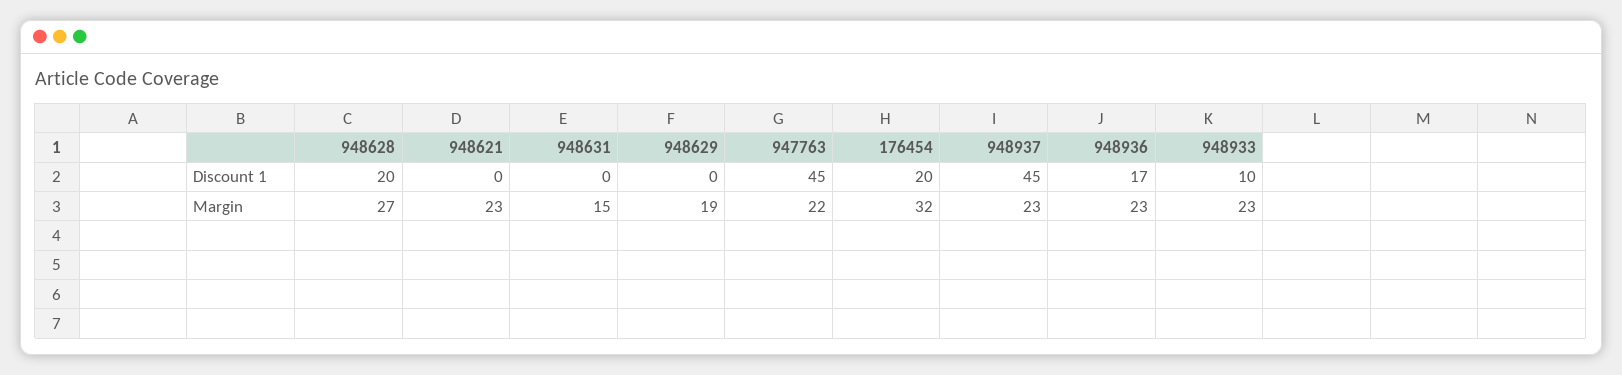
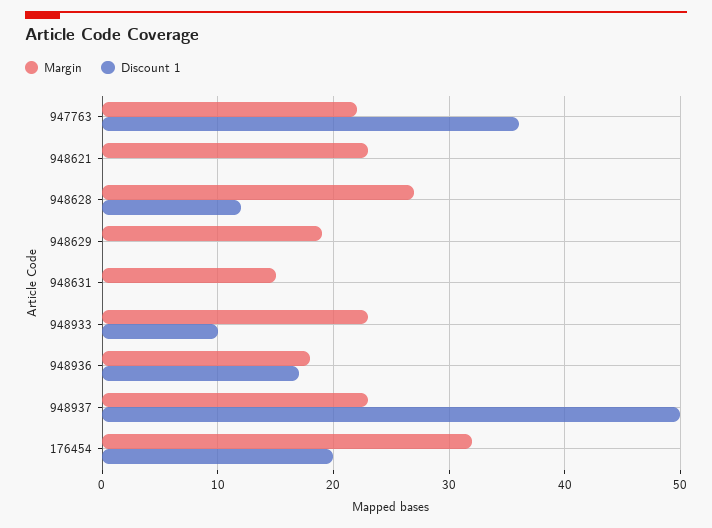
  {
    "Discount 1": {
-     "948628": 20,
+     "948628": 12,
      "948621": 0,
      "948631": 0,
      "948629": 0,
-     "947763": 45,
+     "947763": 36,
      "176454": 20,
-     "948937": 45,
+     "948937": 50,
      "948936": 17,
      "948933": 10
    },
    "Margin": {
      "948628": 27,
      "948621": 23,
      "948631": 15,
      "948629": 19,
      "947763": 22,
      "176454": 32,
      "948937": 23,
-     "948936": 23,
+     "948936": 18,
      "948933": 23
    }
  }

